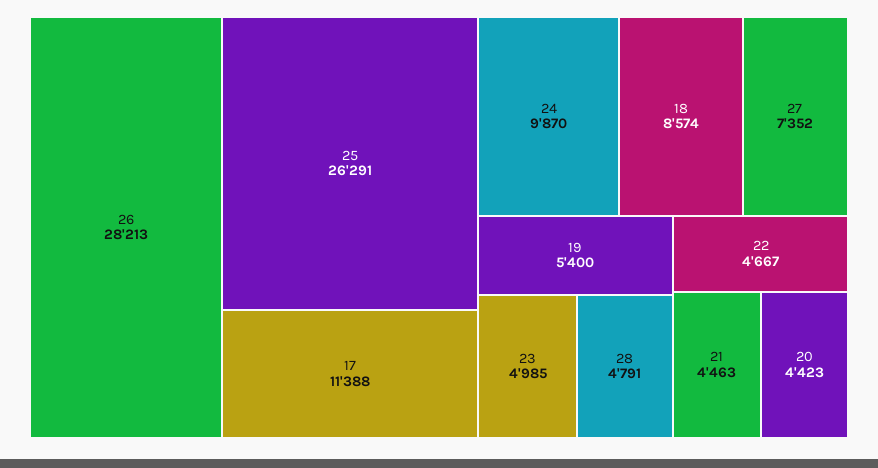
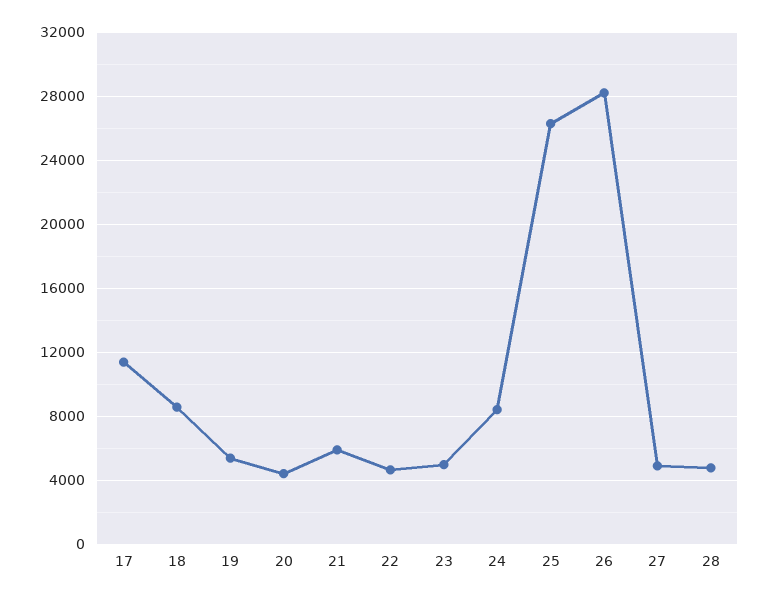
  {
    "26": 28213,
    "25": 26291,
    "17": 11388,
-   "24": 9870,
+   "24": 8500,
    "18": 8574,
-   "27": 7352,
+   "27": 5000,
    "19": 5400,
    "23": 4985,
    "28": 4791,
    "22": 4667,
-   "21": 4463,
+   "21": 6000,
    "20": 4423
  }

